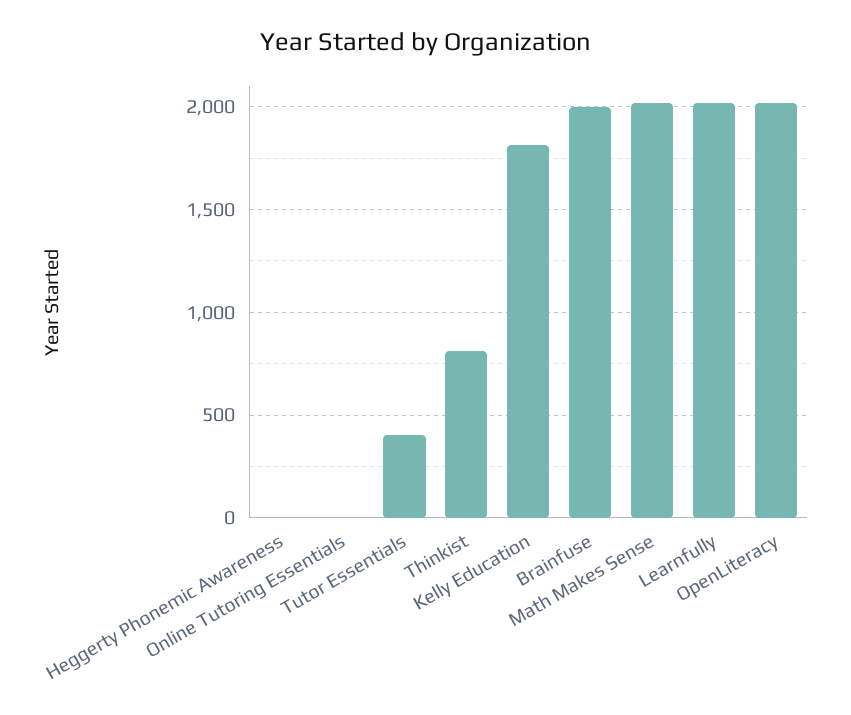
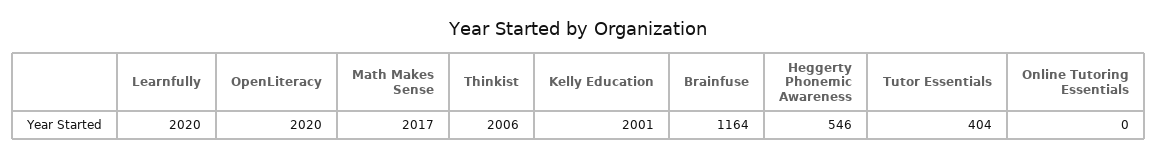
  {
-   "Heggerty Phonemic Awareness": 0,
+   "Heggerty Phonemic Awareness": 546,
    "Online Tutoring Essentials": 0,
    "Tutor Essentials": 404,
-   "Thinkist": 800,
+   "Thinkist": 2006,
-   "Kelly Education": 1800,
+   "Kelly Education": 2001,
-   "Brainfuse": 2000,
+   "Brainfuse": 1164,
    "Math Makes Sense": 2017,
    "Learnfully": 2020,
    "OpenLiteracy": 2020
  }

